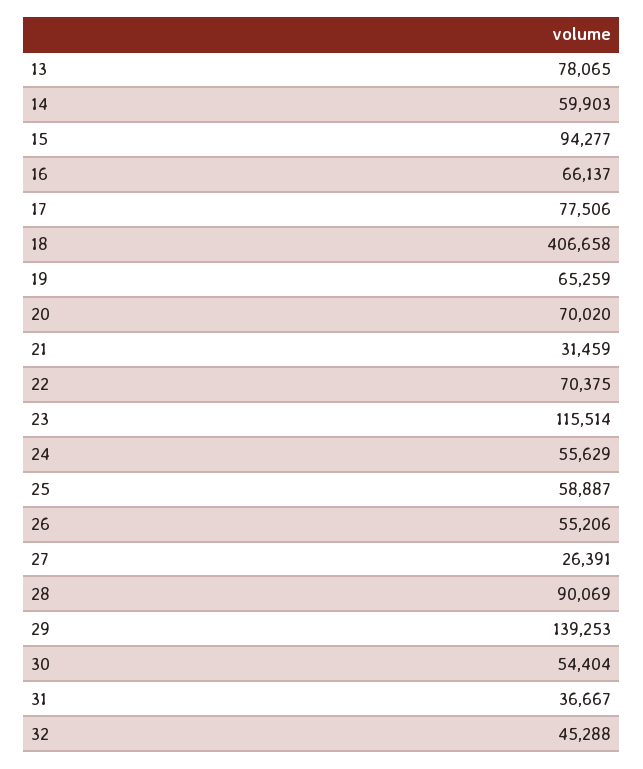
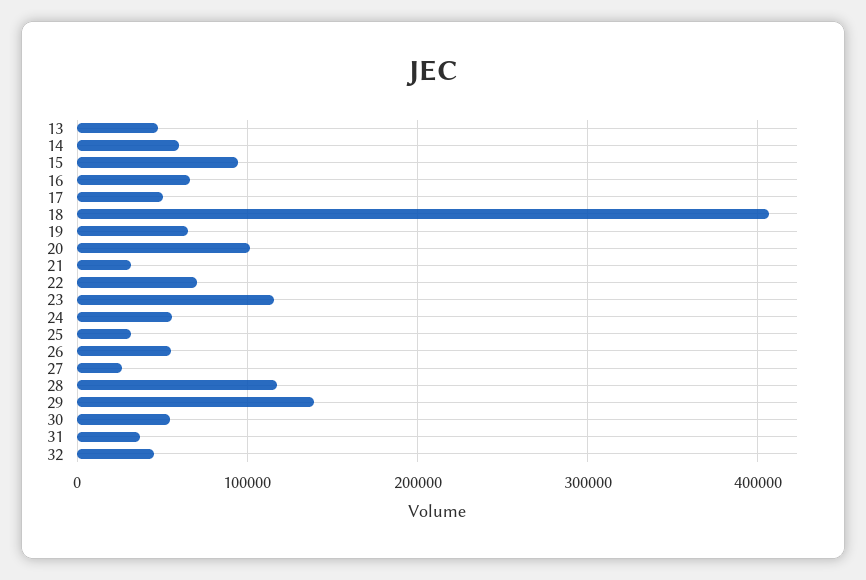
  {
-   "13": 78065,
+   "13": 50000,
    "14": 59903,
    "15": 94277,
    "16": 66137,
-   "17": 77506,
+   "17": 50000,
    "18": 406658,
    "19": 65259,
-   "20": 70020,
+   "20": 100000,
    "21": 31459,
    "22": 70375,
    "23": 115514,
    "24": 55629,
-   "25": 58887,
+   "25": 30000,
    "26": 55206,
    "27": 26391,
-   "28": 90069,
+   "28": 120000,
    "29": 139253,
    "30": 54404,
    "31": 36667,
    "32": 45288
  }

